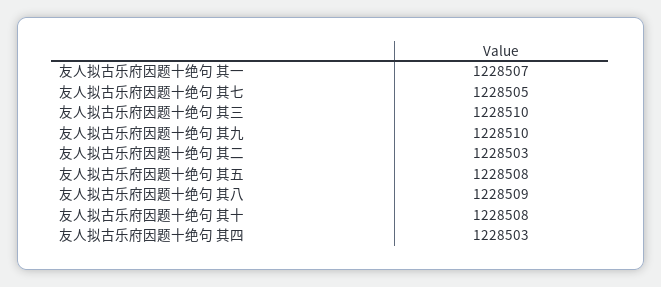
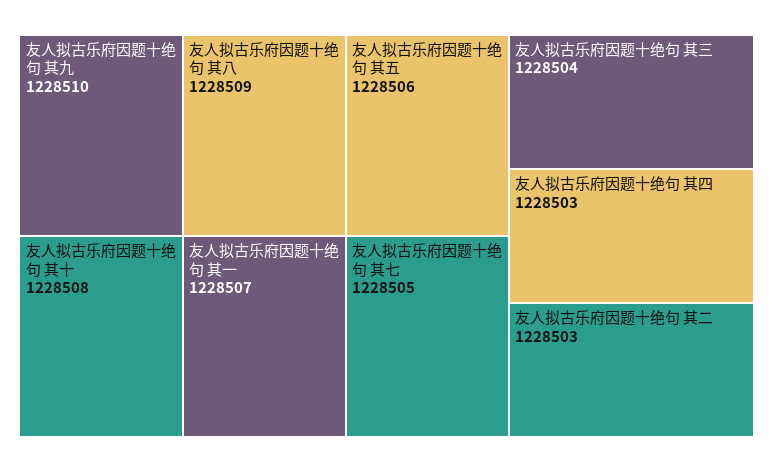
  {
    "友人拟古乐府因题十绝句 其一": 1228507,
    "友人拟古乐府因题十绝句 其七": 1228505,
-   "友人拟古乐府因题十绝句 其三": 1228510,
+   "友人拟古乐府因题十绝句 其三": 1228504,
    "友人拟古乐府因题十绝句 其九": 1228510,
    "友人拟古乐府因题十绝句 其二": 1228503,
-   "友人拟古乐府因题十绝句 其五": 1228508,
+   "友人拟古乐府因题十绝句 其五": 1228506,
    "友人拟古乐府因题十绝句 其八": 1228509,
    "友人拟古乐府因题十绝句 其十": 1228508,
    "友人拟古乐府因题十绝句 其四": 1228503
  }

